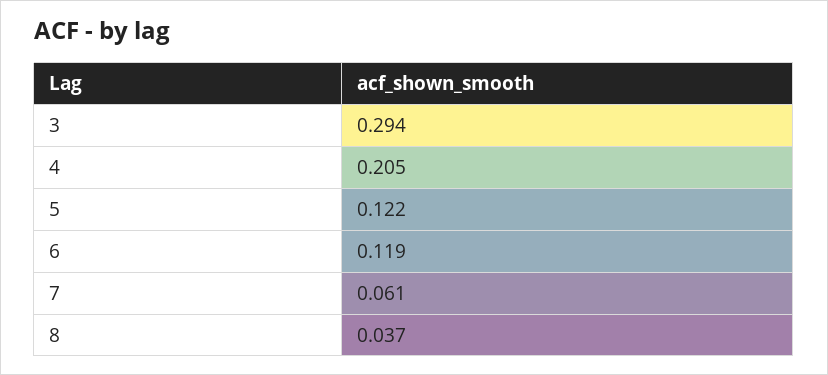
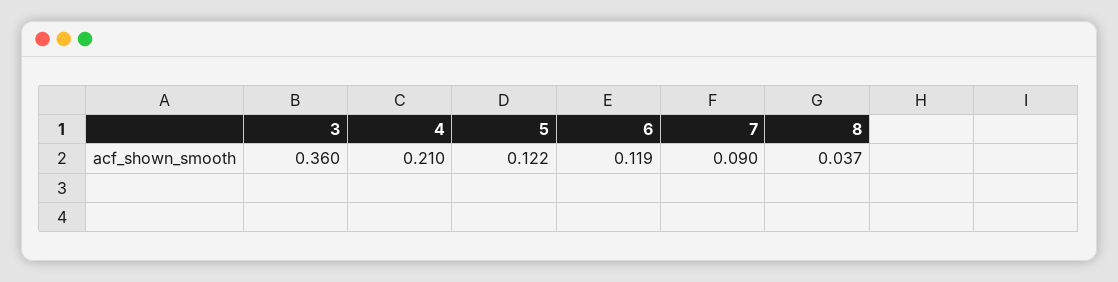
  {
-   "3": 0.294,
+   "3": 0.36,
-   "4": 0.205,
+   "4": 0.21,
    "5": 0.122,
    "6": 0.119,
-   "7": 0.061,
+   "7": 0.09,
    "8": 0.037
  }

